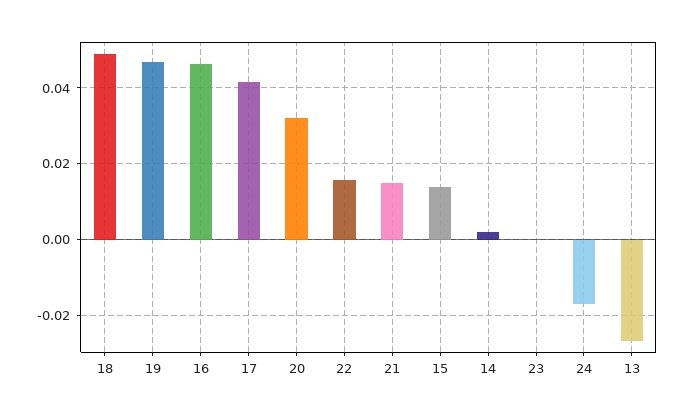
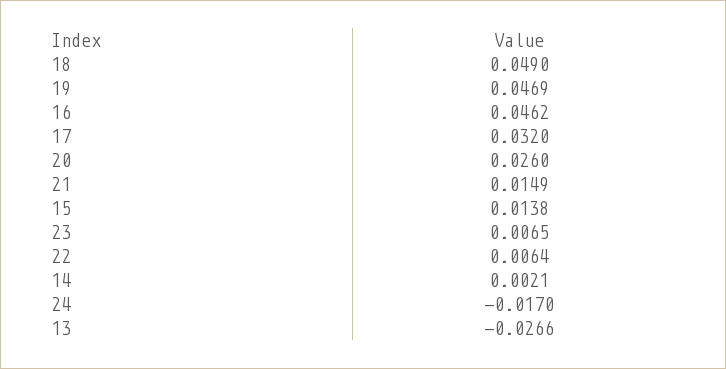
  {
    "18": 0.049,
    "19": 0.0469,
    "16": 0.0462,
-   "17": 0.042,
+   "17": 0.032,
-   "20": 0.032,
+   "20": 0.026,
-   "22": 0.016,
+   "22": 0.0064,
    "21": 0.0149,
    "15": 0.0138,
    "14": 0.0021,
-   "23": 0,
+   "23": 0.0065,
    "24": -0.017,
    "13": -0.0266
  }

